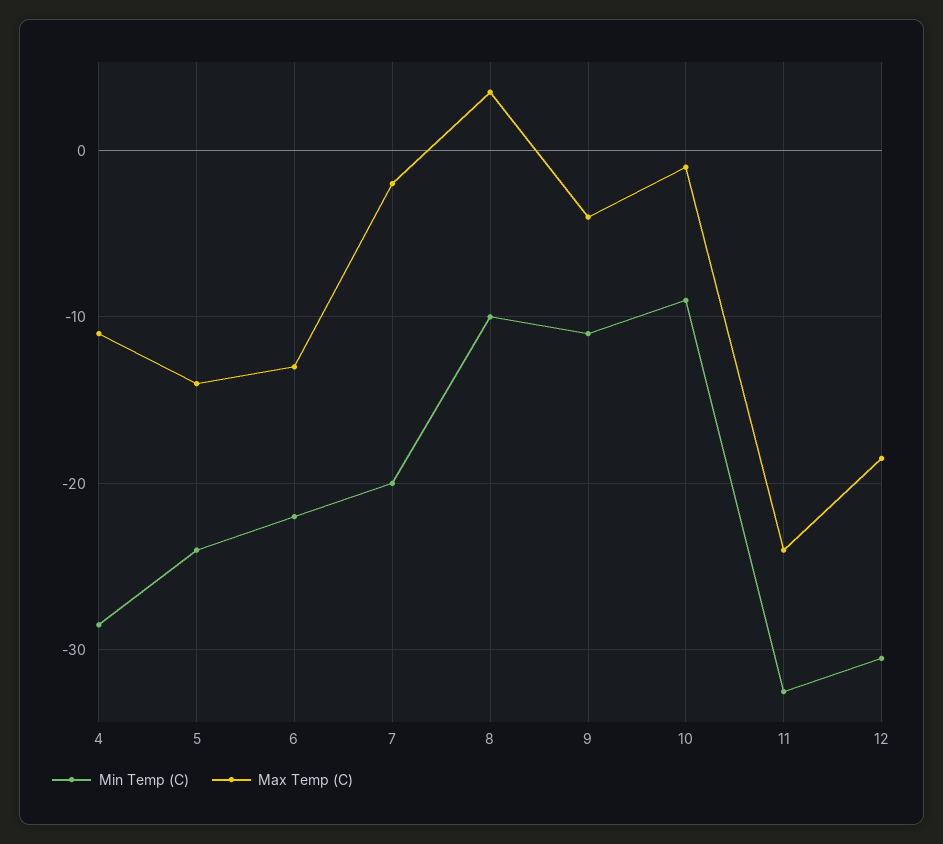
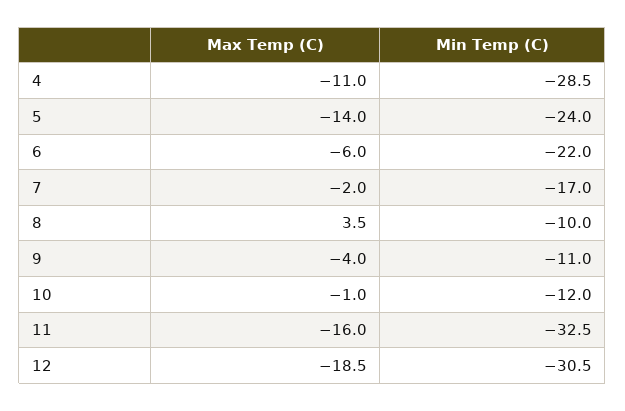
  {
    "Min Temp (C)": {
      "4": -28.5,
      "5": -24,
      "6": -22,
-     "7": -20,
+     "7": -17,
      "8": -10,
      "9": -11,
-     "10": -9,
+     "10": -12,
      "11": -32.5,
      "12": -30.5
    },
    "Max Temp (C)": {
      "4": -11,
      "5": -14,
-     "6": -13,
+     "6": -6,
      "7": -2,
      "8": 3.5,
      "9": -4,
      "10": -1,
-     "11": -24,
+     "11": -16,
      "12": -18.5
    }
  }

